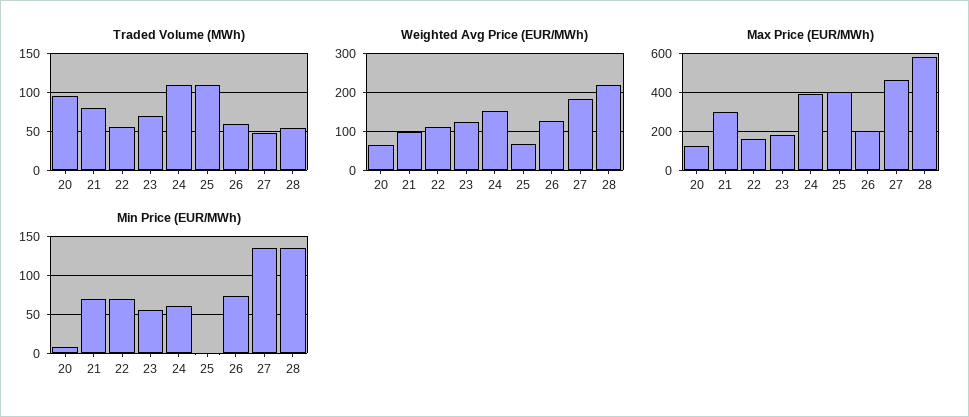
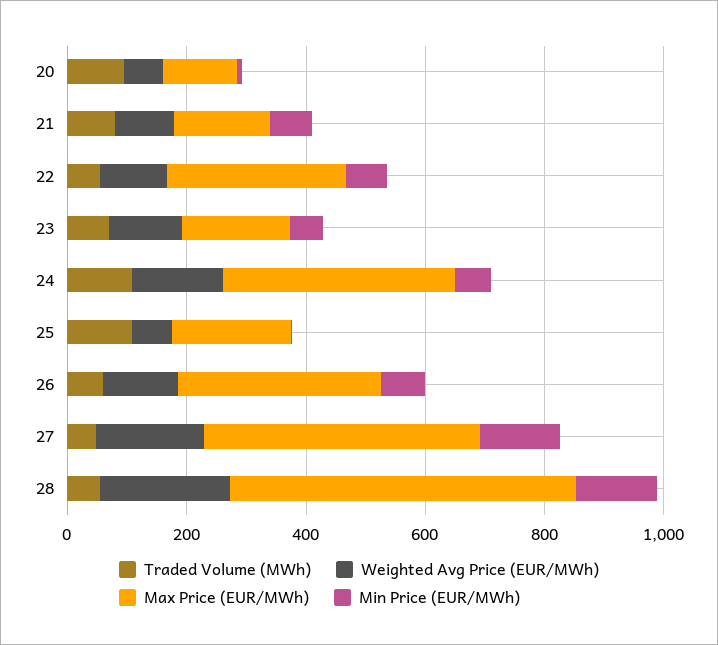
  {
    "Traded Volume (MWh)": {
      "20": 100,
      "21": 80,
      "22": 60,
      "23": 70,
      "24": 110,
      "25": 110,
      "26": 60,
      "27": 50,
      "28": 50
    },
    "Weighted Avg Price (EUR/MWh)": {
      "20": 60,
      "21": 100,
      "22": 120,
      "23": 120,
      "24": 160,
      "25": 60,
      "26": 120,
      "27": 180,
      "28": 220
    },
    "Max Price (EUR/MWh)": {
      "20": 100,
-     "21": 300,
+     "21": 150,
-     "22": 150,
+     "22": 300,
      "23": 200,
      "24": 400,
-     "25": 400,
+     "25": 200,
-     "26": 200,
+     "26": 350,
      "27": 450,
      "28": 600
    },
    "Min Price (EUR/MWh)": {
      "20": 10,
      "21": 70,
      "22": 70,
      "23": 60,
      "24": 60,
      "25": 0,
      "26": 70,
      "27": 140,
      "28": 140
    }
  }

